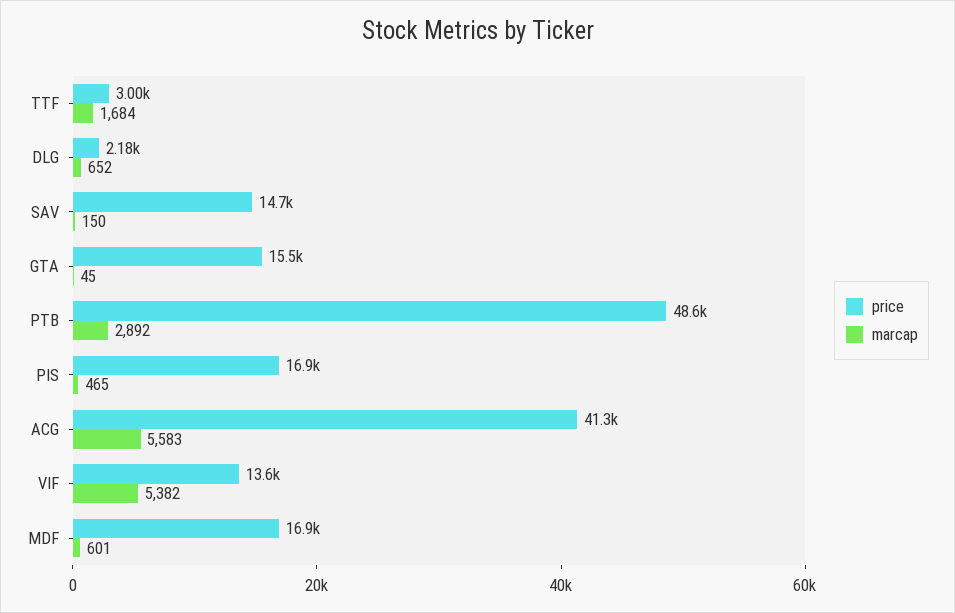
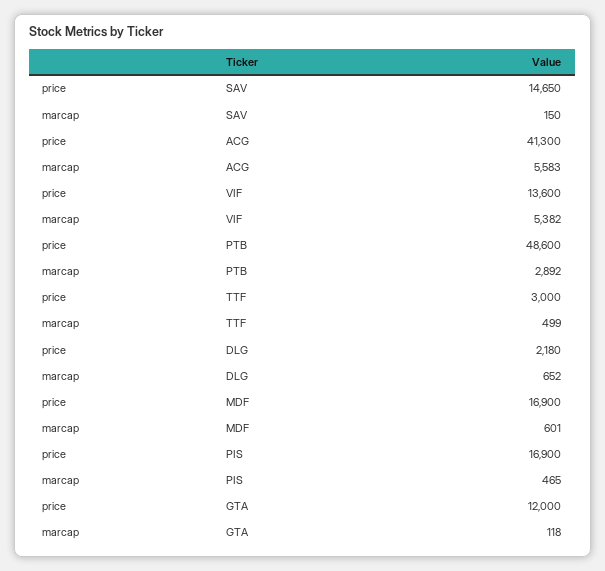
  {
    "price": {
      "TTF": 3000,
      "DLG": 2180,
      "SAV": 14650,
-     "GTA": 15500,
+     "GTA": 12000,
      "PTB": 48600,
      "PIS": 16900,
      "ACG": 41300,
      "VIF": 13600,
      "MDF": 16900
    },
    "marcap": {
-     "TTF": 1684,
+     "TTF": 499,
      "DLG": 652,
      "SAV": 150,
-     "GTA": 45,
+     "GTA": 118,
      "PTB": 2892,
      "PIS": 465,
      "ACG": 5583,
      "VIF": 5382,
      "MDF": 601
    }
  }

